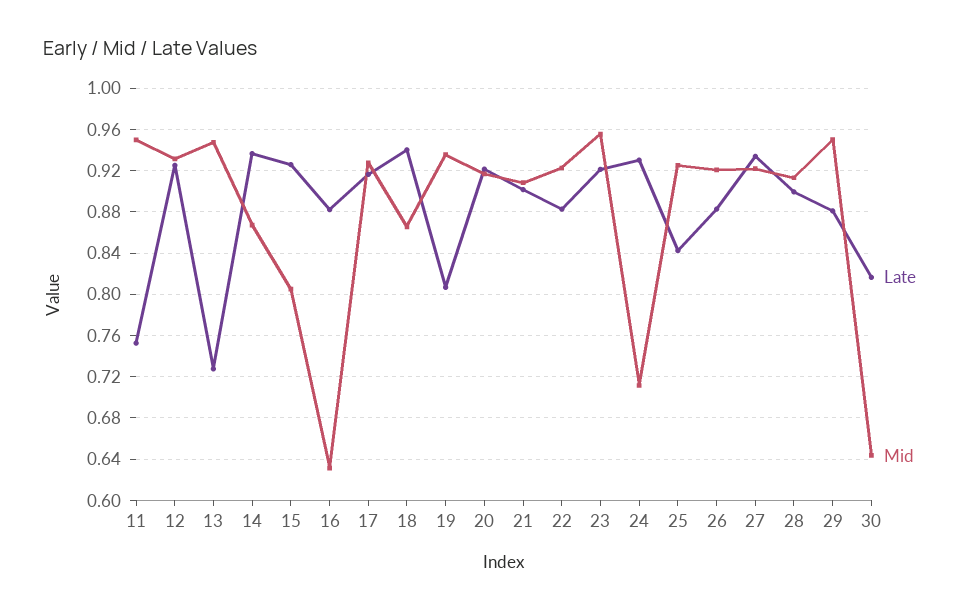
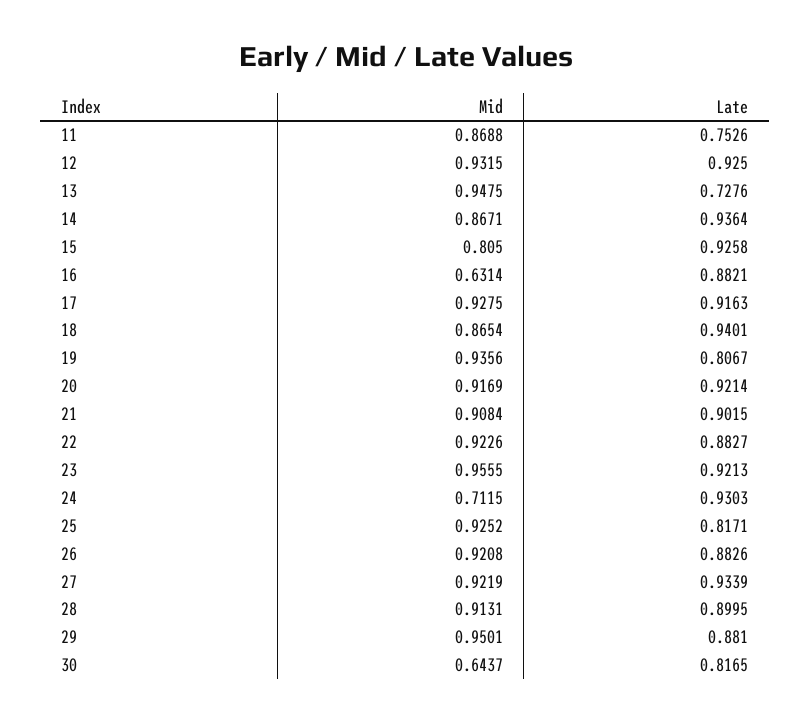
  {
    "Late": {
      "11": 0.7526,
      "12": 0.925,
      "13": 0.7276,
      "14": 0.9364,
      "15": 0.9258,
      "16": 0.8821,
      "17": 0.9163,
      "18": 0.9401,
      "19": 0.8067,
      "20": 0.9214,
      "21": 0.9015,
      "22": 0.8827,
      "23": 0.9213,
      "24": 0.9303,
-     "25": 0.84,
+     "25": 0.8171,
      "26": 0.8826,
      "27": 0.9339,
      "28": 0.8995,
      "29": 0.881,
      "30": 0.8165
    },
    "Mid": {
-     "11": 0.95,
+     "11": 0.8688,
      "12": 0.9315,
      "13": 0.9475,
      "14": 0.8671,
      "15": 0.805,
      "16": 0.6314,
      "17": 0.9275,
      "18": 0.8654,
      "19": 0.9356,
      "20": 0.9169,
      "21": 0.9084,
      "22": 0.9226,
      "23": 0.9555,
      "24": 0.7115,
      "25": 0.9252,
      "26": 0.9208,
      "27": 0.9219,
      "28": 0.9131,
      "29": 0.9501,
      "30": 0.6437
    }
  }

